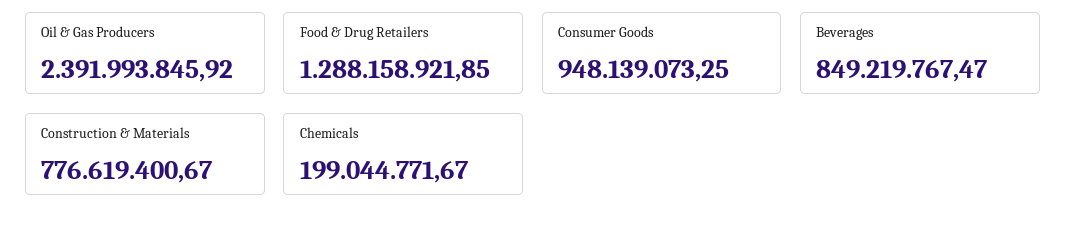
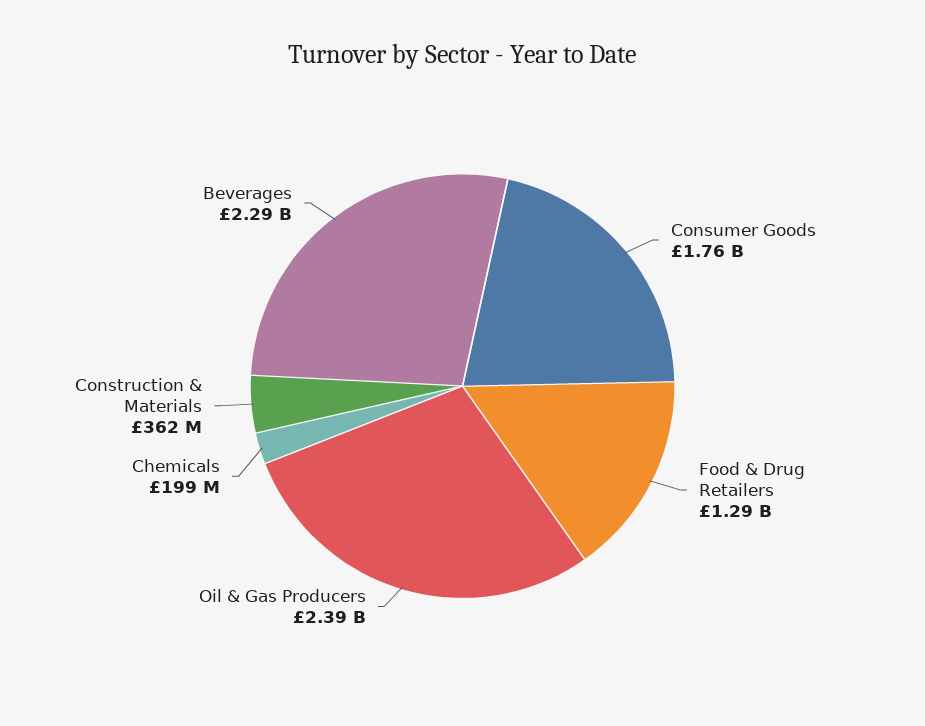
  {
    "Oil & Gas Producers": 2391993845.92,
    "Food & Drug Retailers": 1288158921.85,
-   "Consumer Goods": 948139073.25,
+   "Consumer Goods": 1760000000,
-   "Beverages": 849219767.47,
+   "Beverages": 2290000000,
-   "Construction & Materials": 776619400.67,
+   "Construction & Materials": 362000000,
    "Chemicals": 199044771.67
  }

